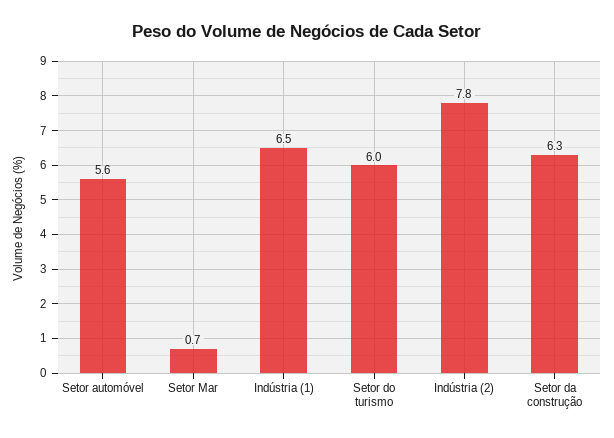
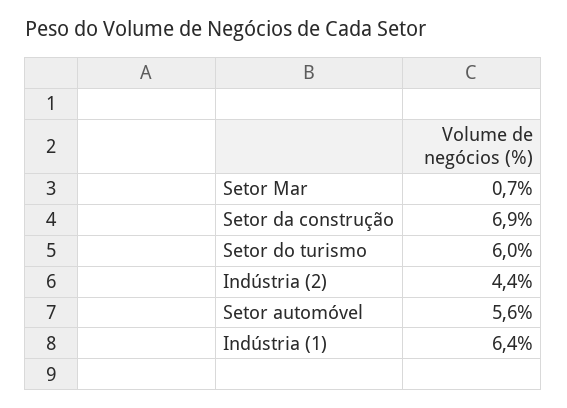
  {
    "Setor automóvel": 5.6,
    "Setor Mar": 0.7,
-   "Indústria (1)": 6.5,
+   "Indústria (1)": 6.4,
    "Setor do turismo": 6,
-   "Indústria (2)": 7.8,
+   "Indústria (2)": 4.4,
-   "Setor da construção": 6.3
+   "Setor da construção": 6.9
  }

